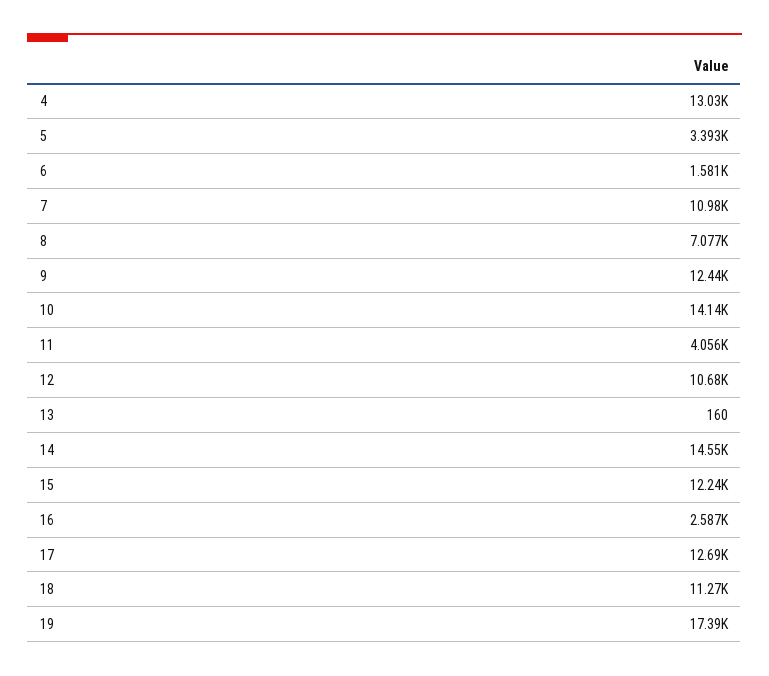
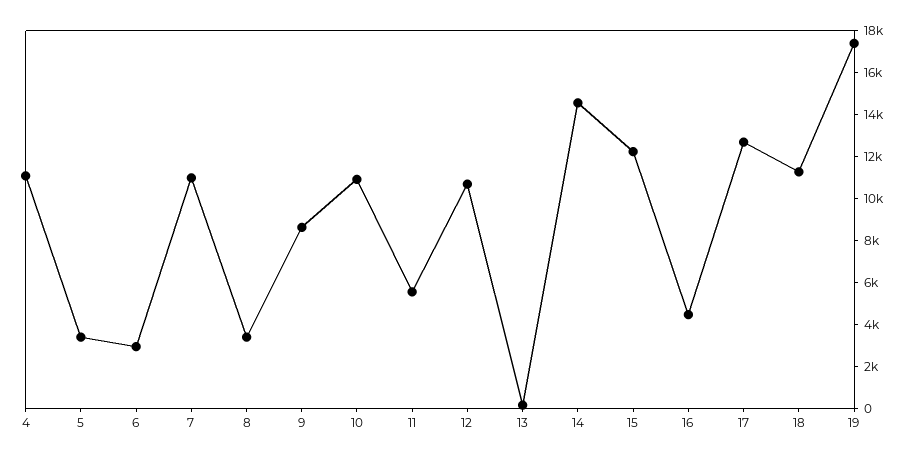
  {
-   "4": 13030,
+   "4": 11000,
    "5": 3393,
-   "6": 1581,
+   "6": 3000,
    "7": 10980,
-   "8": 7077,
+   "8": 3500,
-   "9": 12440,
+   "9": 8500,
-   "10": 14140,
+   "10": 11000,
-   "11": 4056,
+   "11": 5500,
    "12": 10680,
    "13": 160,
    "14": 14550,
    "15": 12240,
-   "16": 2587,
+   "16": 4500,
    "17": 12690,
    "18": 11270,
    "19": 17390
  }

